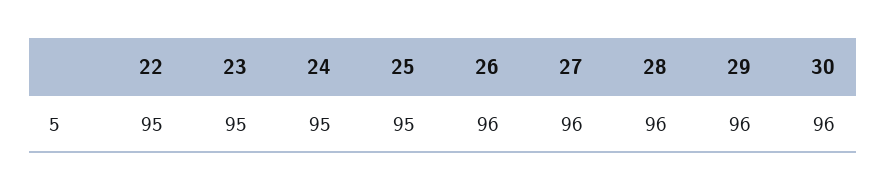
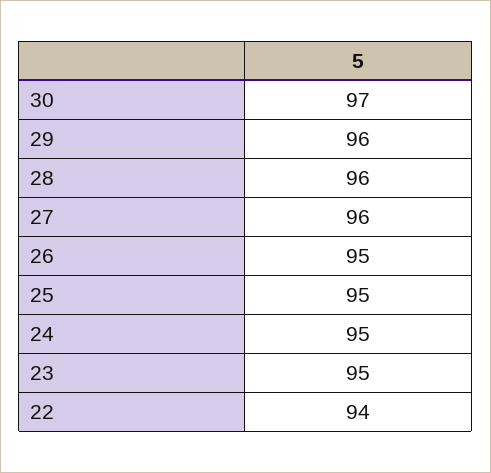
  {
-   "22": 95,
+   "22": 94,
    "23": 95,
    "24": 95,
    "25": 95,
-   "26": 96,
+   "26": 95,
    "27": 96,
    "28": 96,
    "29": 96,
-   "30": 96
+   "30": 97
  }

